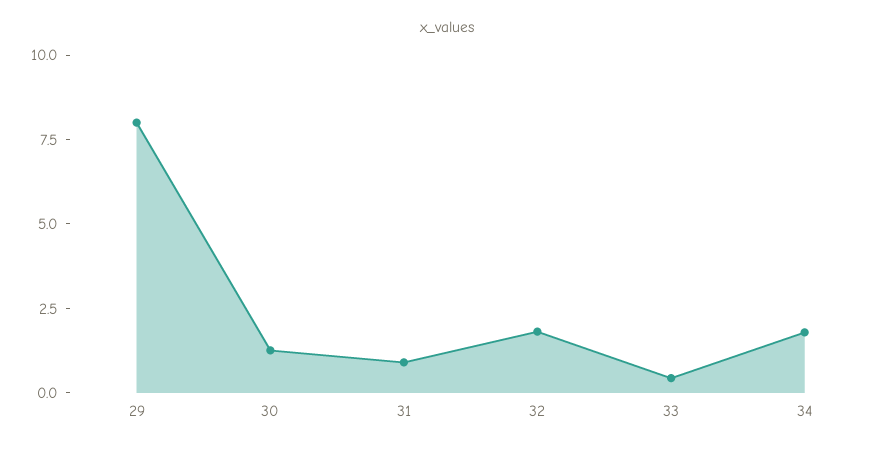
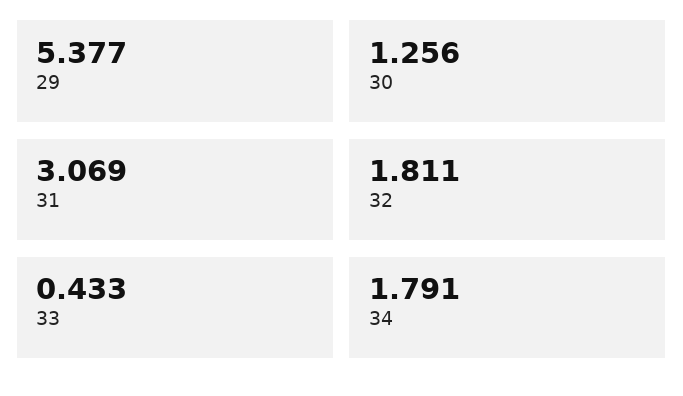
  {
-   "29": 8,
+   "29": 5.377,
    "30": 1.256,
-   "31": 1,
+   "31": 3.069,
    "32": 1.811,
    "33": 0.433,
    "34": 1.791
  }

